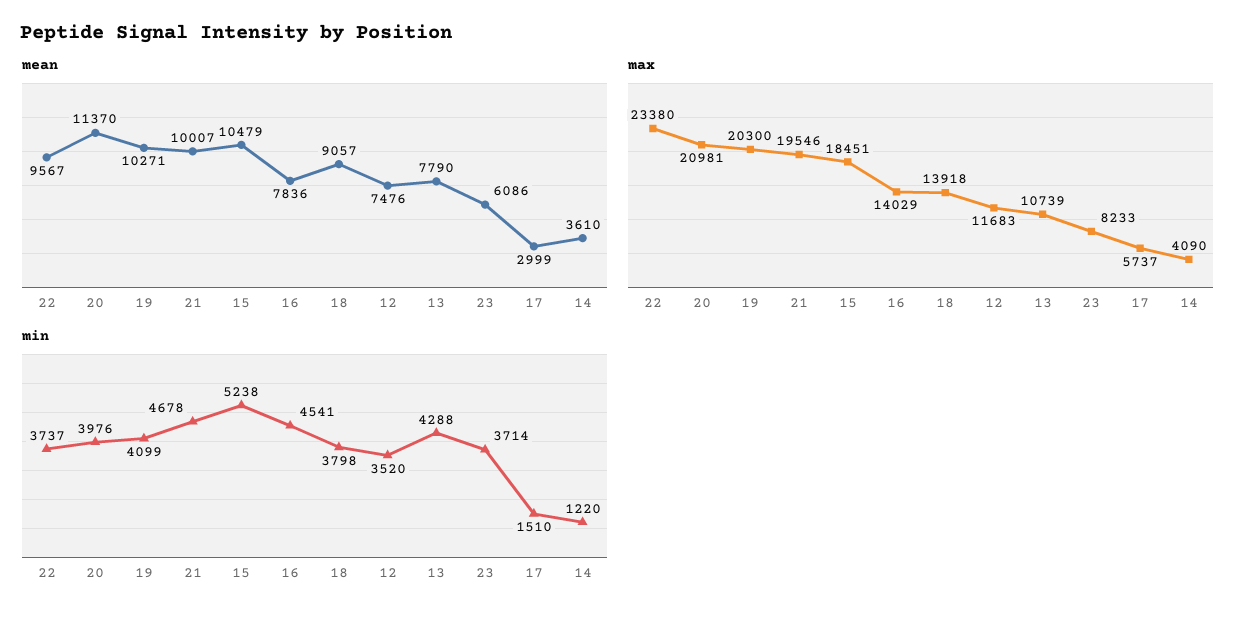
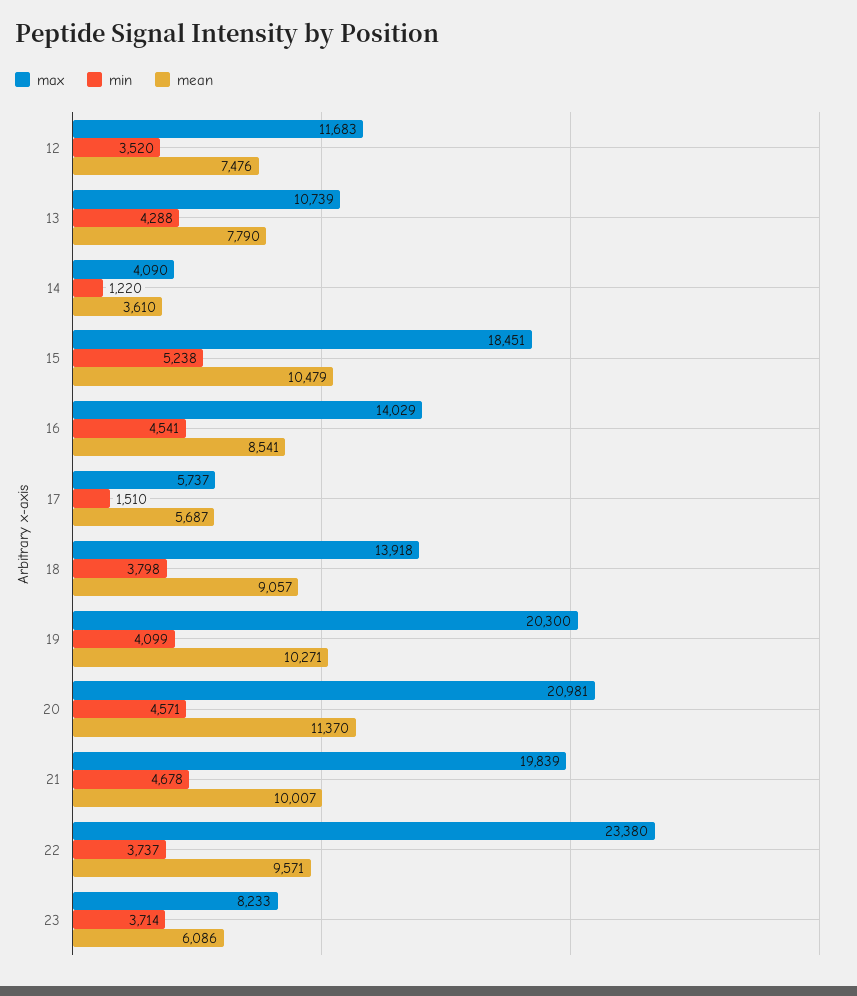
  {
    "mean": {
-     "22": 9567,
+     "22": 9571,
      "20": 11370,
      "19": 10271,
      "21": 10007,
      "15": 10479,
-     "16": 7836,
+     "16": 8541,
      "18": 9057,
      "12": 7476,
      "13": 7790,
      "23": 6086,
-     "17": 2999,
+     "17": 5687,
      "14": 3610
    },
    "max": {
      "22": 23380,
      "20": 20981,
      "19": 20300,
-     "21": 19546,
+     "21": 19839,
      "15": 18451,
      "16": 14029,
      "18": 13918,
      "12": 11683,
      "13": 10739,
      "23": 8233,
      "17": 5737,
      "14": 4090
    },
    "min": {
      "22": 3737,
-     "20": 3976,
+     "20": 4571,
      "19": 4099,
      "21": 4678,
      "15": 5238,
      "16": 4541,
      "18": 3798,
      "12": 3520,
      "13": 4288,
      "23": 3714,
      "17": 1510,
      "14": 1220
    }
  }

